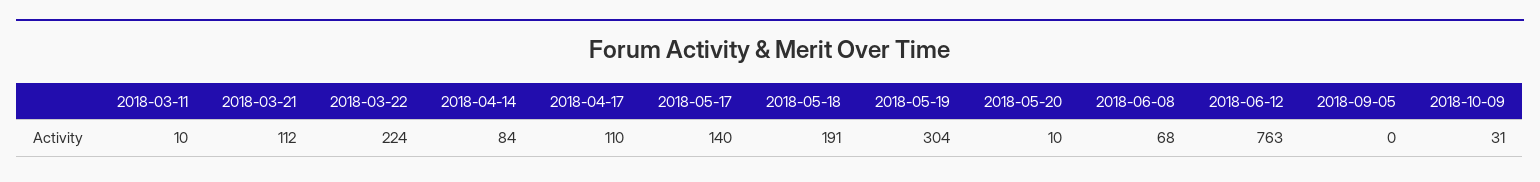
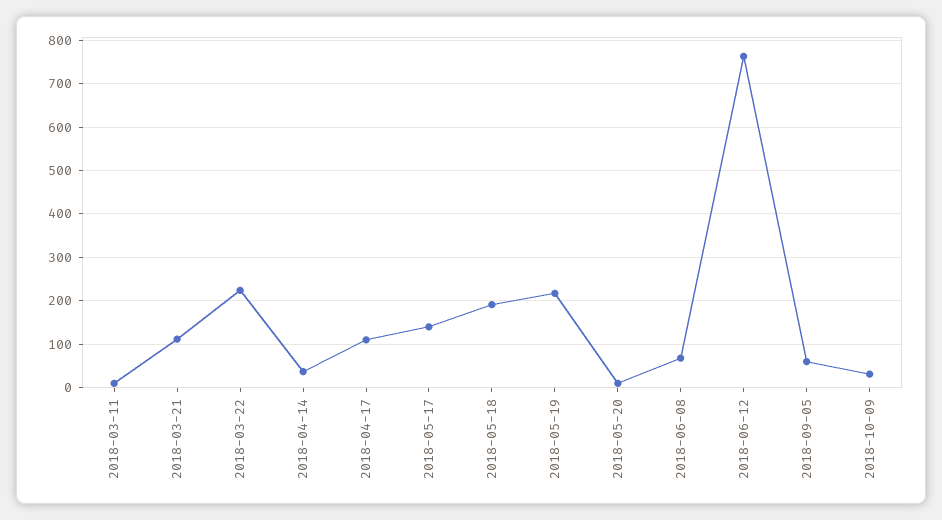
  {
    "2018-03-11": 10,
    "2018-03-21": 112,
    "2018-03-22": 224,
-   "2018-04-14": 84,
+   "2018-04-14": 40,
    "2018-04-17": 110,
    "2018-05-17": 140,
    "2018-05-18": 191,
-   "2018-05-19": 304,
+   "2018-05-19": 220,
    "2018-05-20": 10,
    "2018-06-08": 68,
    "2018-06-12": 763,
-   "2018-09-05": 0,
+   "2018-09-05": 60,
    "2018-10-09": 31
  }

